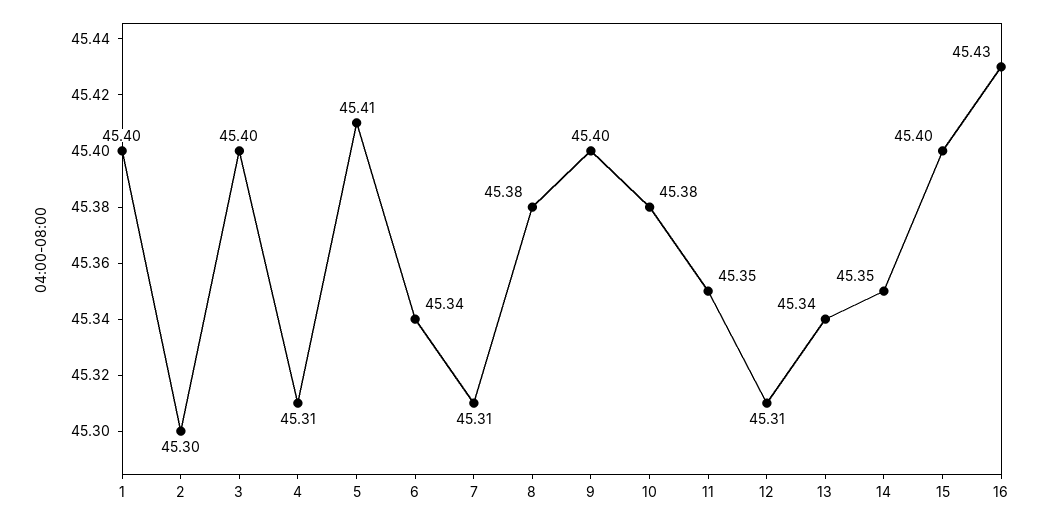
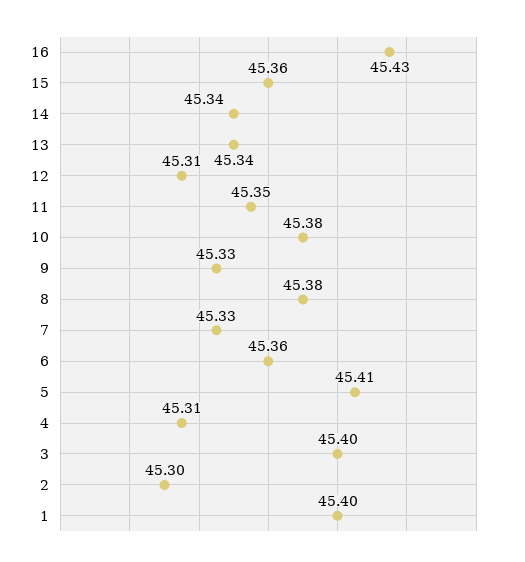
  {
    "1": 45.4,
    "2": 45.3,
    "3": 45.4,
    "4": 45.31,
    "5": 45.41,
-   "6": 45.34,
+   "6": 45.36,
-   "7": 45.31,
+   "7": 45.33,
    "8": 45.38,
-   "9": 45.4,
+   "9": 45.33,
    "10": 45.38,
    "11": 45.35,
    "12": 45.31,
    "13": 45.34,
-   "14": 45.35,
+   "14": 45.34,
-   "15": 45.4,
+   "15": 45.36,
    "16": 45.43
  }

